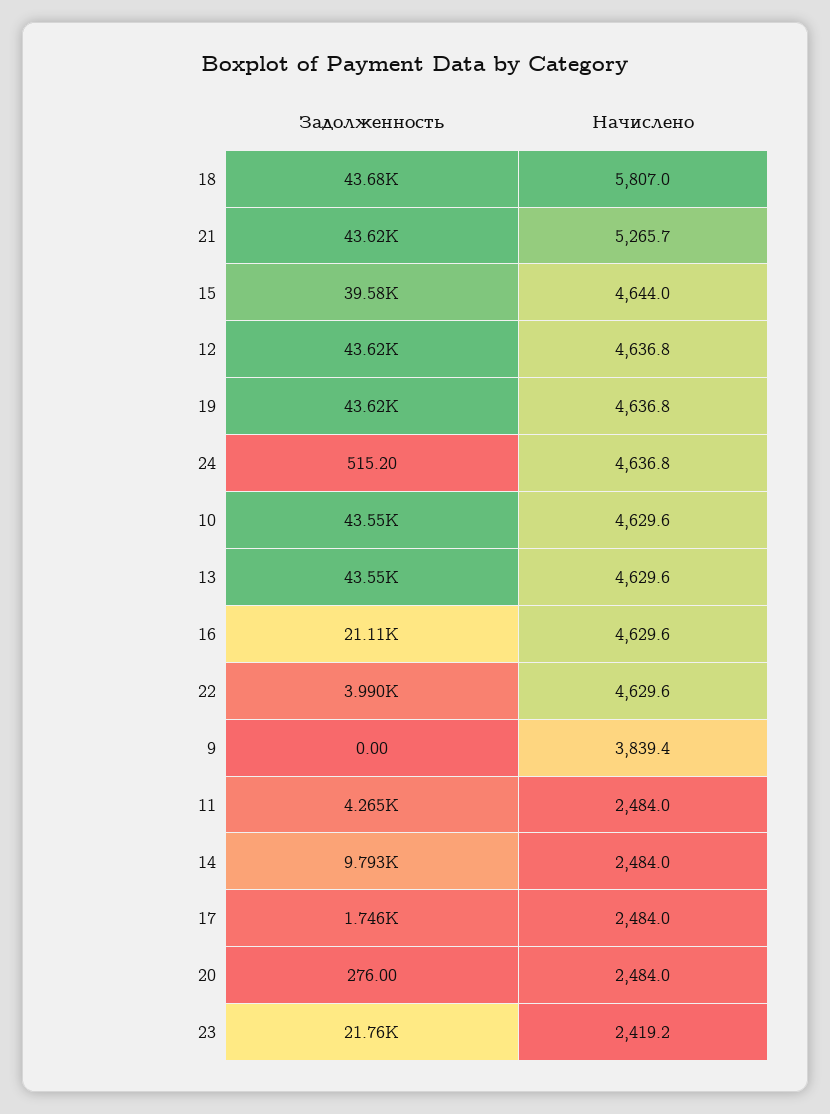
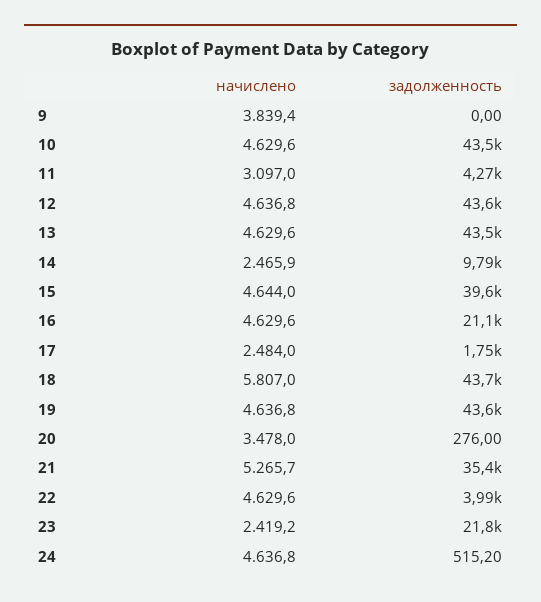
  {
    "Задолженность": {
      "18": 43680,
-     "21": 43620,
+     "21": 35400,
      "15": 39580,
      "12": 43620,
      "19": 43620,
      "24": 515.2,
      "10": 43550,
      "13": 43550,
      "16": 21110,
      "22": 3990,
      "9": 0,
      "11": 4265,
      "14": 9793,
      "17": 1746,
      "20": 276,
      "23": 21760
    },
    "Начислено": {
      "18": 5807,
      "21": 5265.7,
      "15": 4644,
      "12": 4636.8,
      "19": 4636.8,
      "24": 4636.8,
      "10": 4629.6,
      "13": 4629.6,
      "16": 4629.6,
      "22": 4629.6,
      "9": 3839.4,
-     "11": 2484,
+     "11": 3097,
-     "14": 2484,
+     "14": 2465.9,
      "17": 2484,
-     "20": 2484,
+     "20": 3478,
      "23": 2419.2
    }
  }

